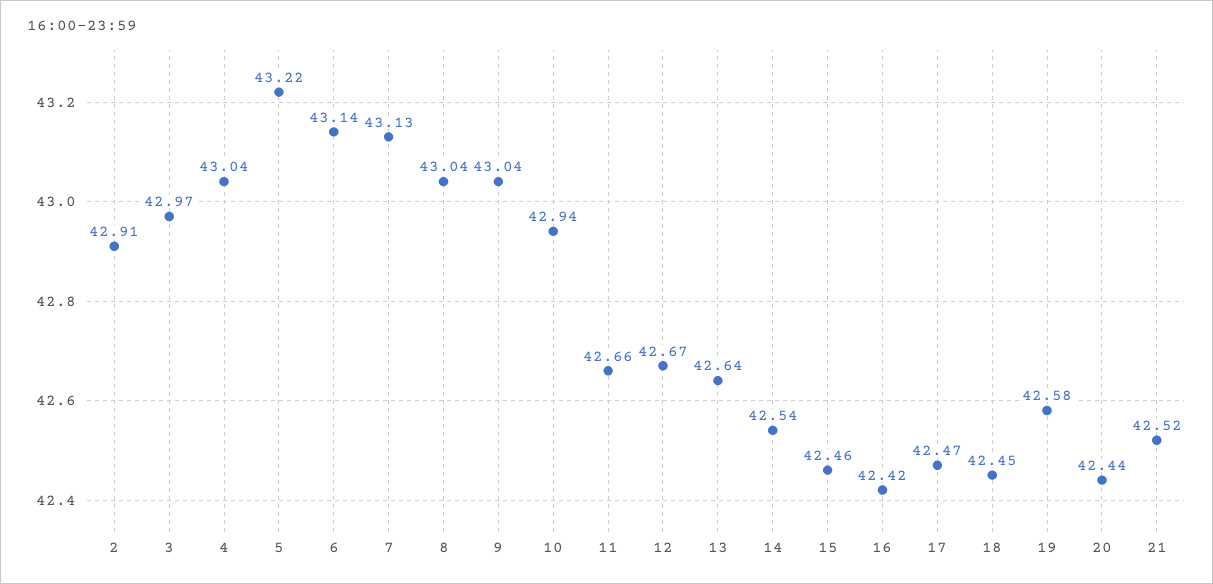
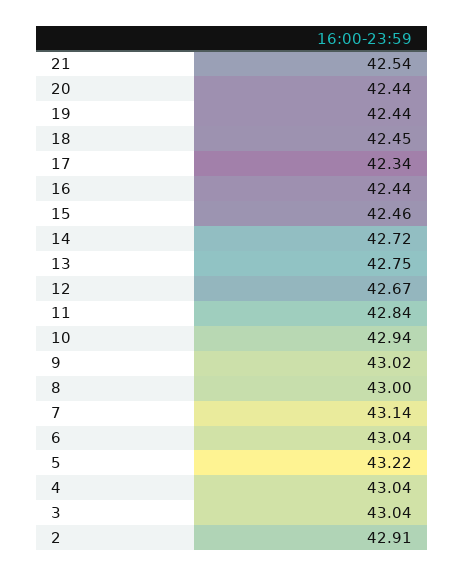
  {
    "2": 42.91,
-   "3": 42.97,
+   "3": 43.04,
    "4": 43.04,
    "5": 43.22,
-   "6": 43.14,
+   "6": 43.04,
-   "7": 43.13,
+   "7": 43.14,
-   "8": 43.04,
+   "8": 43,
-   "9": 43.04,
+   "9": 43.02,
    "10": 42.94,
-   "11": 42.66,
+   "11": 42.84,
    "12": 42.67,
-   "13": 42.64,
+   "13": 42.75,
-   "14": 42.54,
+   "14": 42.72,
    "15": 42.46,
-   "16": 42.42,
+   "16": 42.44,
-   "17": 42.47,
+   "17": 42.34,
    "18": 42.45,
-   "19": 42.58,
+   "19": 42.44,
    "20": 42.44,
-   "21": 42.52
+   "21": 42.54
  }

